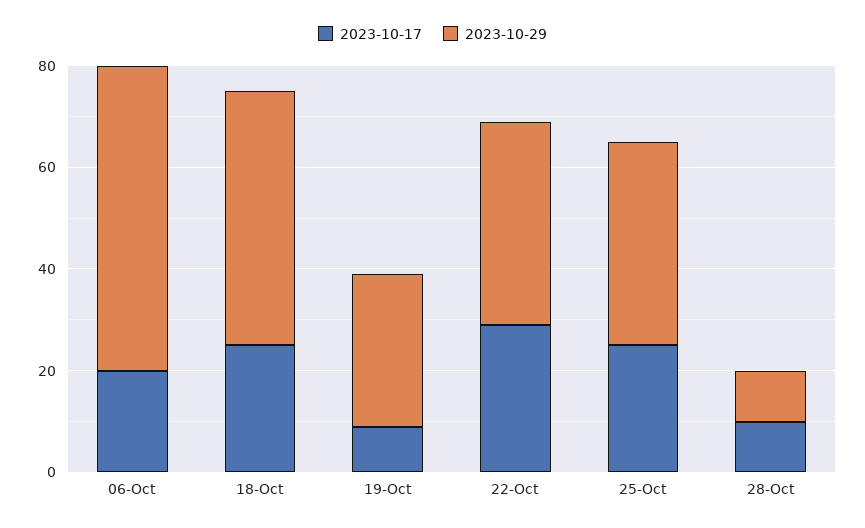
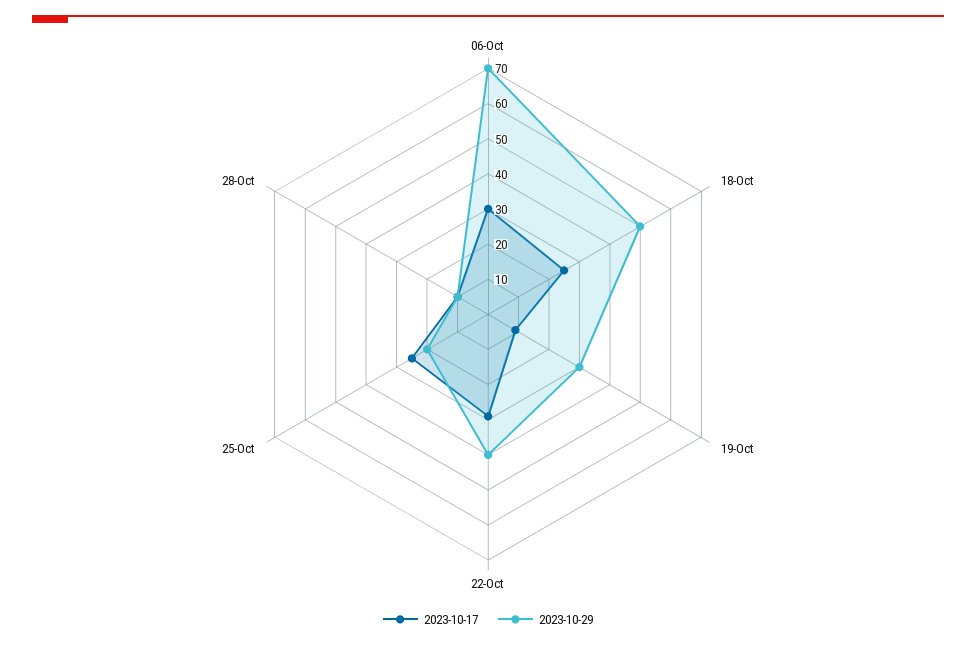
  {
    "2023-10-17": {
-     "06-Oct": 20,
+     "06-Oct": 30,
      "18-Oct": 25,
      "19-Oct": 10,
      "22-Oct": 30,
      "25-Oct": 25,
      "28-Oct": 10
    },
    "2023-10-29": {
-     "06-Oct": 60,
+     "06-Oct": 70,
      "18-Oct": 50,
      "19-Oct": 30,
      "22-Oct": 40,
-     "25-Oct": 40,
+     "25-Oct": 20,
      "28-Oct": 10
    }
  }

